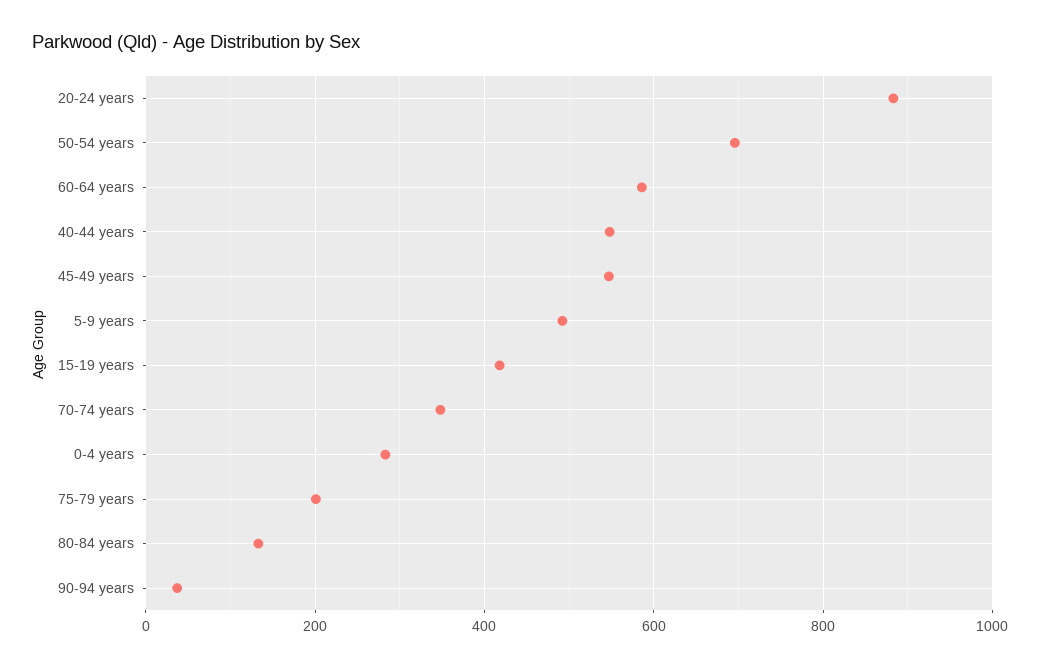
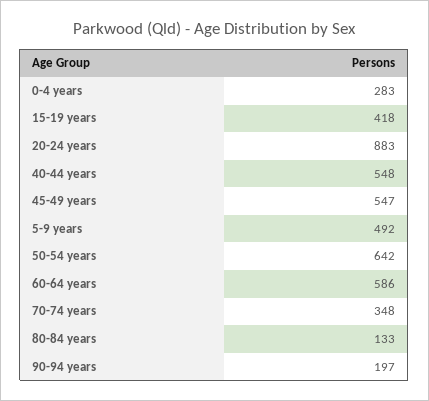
  {
    "20-24 years": 883,
-   "50-54 years": 700,
+   "50-54 years": 642,
    "60-64 years": 586,
    "40-44 years": 548,
    "45-49 years": 547,
    "5-9 years": 492,
    "15-19 years": 418,
    "70-74 years": 348,
    "0-4 years": 283,
-   "75-79 years": 200,
    "80-84 years": 133,
-   "90-94 years": 40
+   "90-94 years": 197
  }

